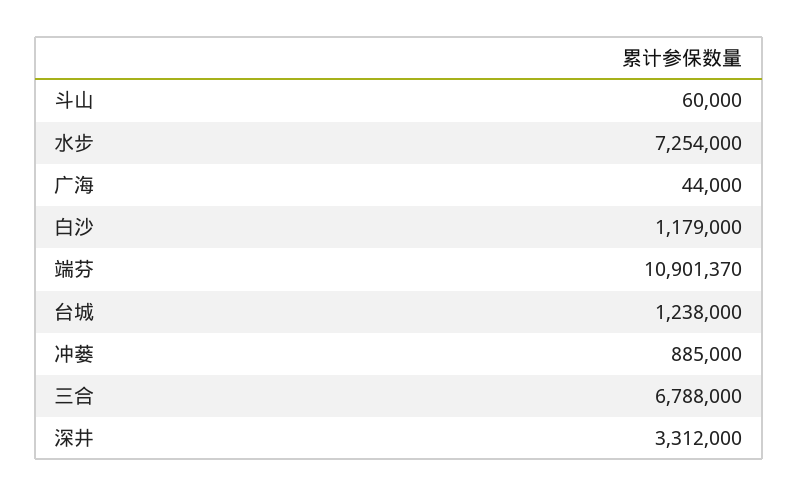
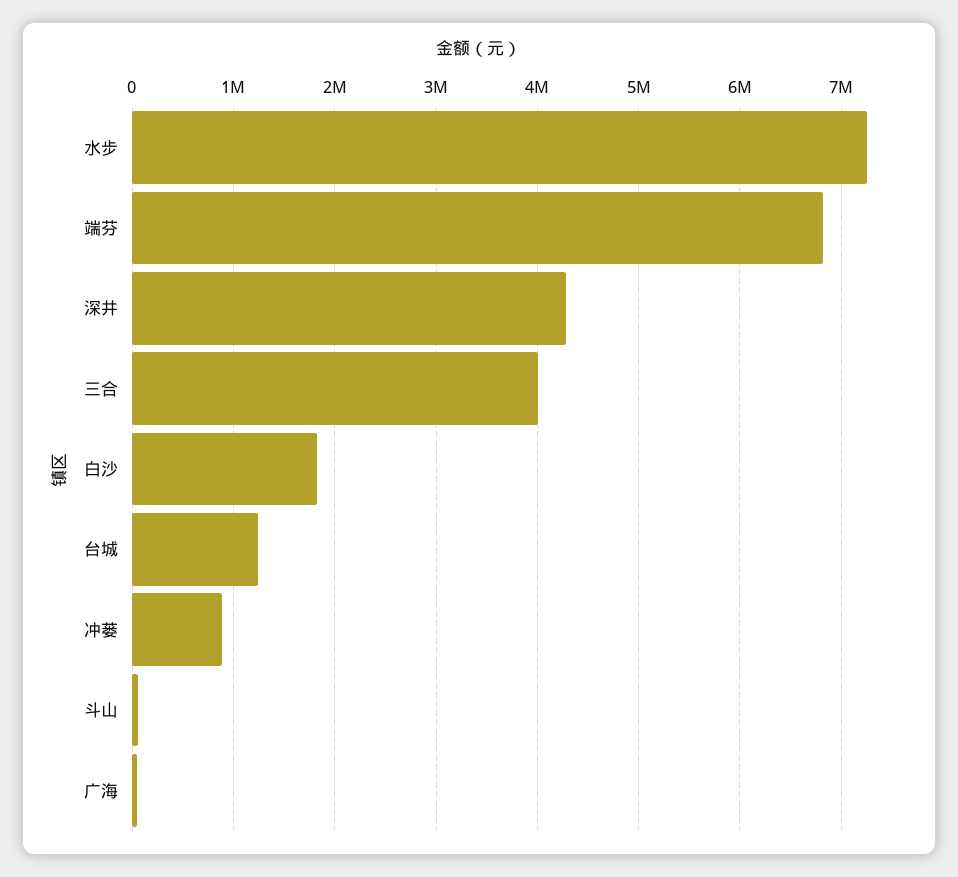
  {
    "斗山": 60000,
    "水步": 7254000,
    "广海": 44000,
-   "白沙": 1179000,
+   "白沙": 1800000,
-   "端芬": 10901370,
+   "端芬": 6800000,
    "台城": 1238000,
    "冲蒌": 885000,
-   "三合": 6788000,
+   "三合": 4000000,
-   "深井": 3312000
+   "深井": 4300000
  }

